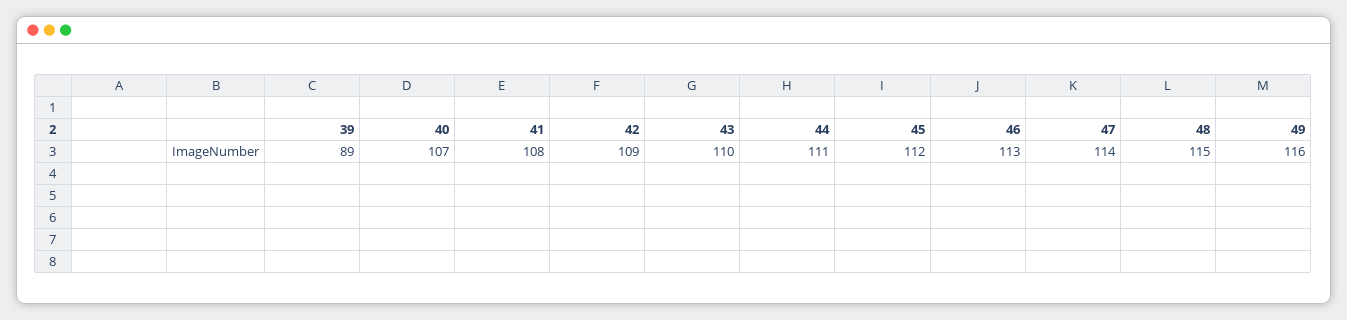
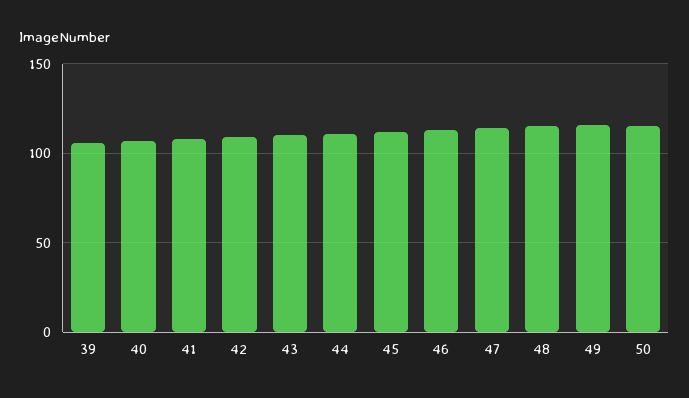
  {
-   "39": 89,
+   "39": 105,
    "40": 107,
    "41": 108,
    "42": 109,
    "43": 110,
    "44": 111,
    "45": 112,
    "46": 113,
    "47": 114,
    "48": 115,
-   "49": 116
+   "49": 116,
+   "50": 115
  }

